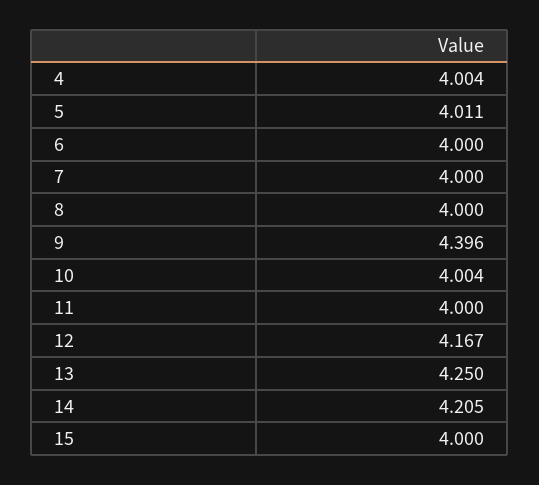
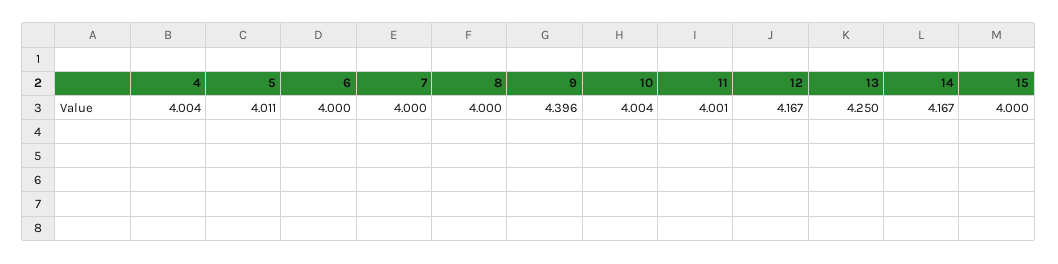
  {
    "4": 4.004,
    "5": 4.011,
    "6": 4,
    "7": 4,
    "8": 4,
    "9": 4.396,
    "10": 4.004,
-   "11": 4,
+   "11": 4.001,
    "12": 4.167,
    "13": 4.25,
-   "14": 4.205,
+   "14": 4.167,
    "15": 4
  }

